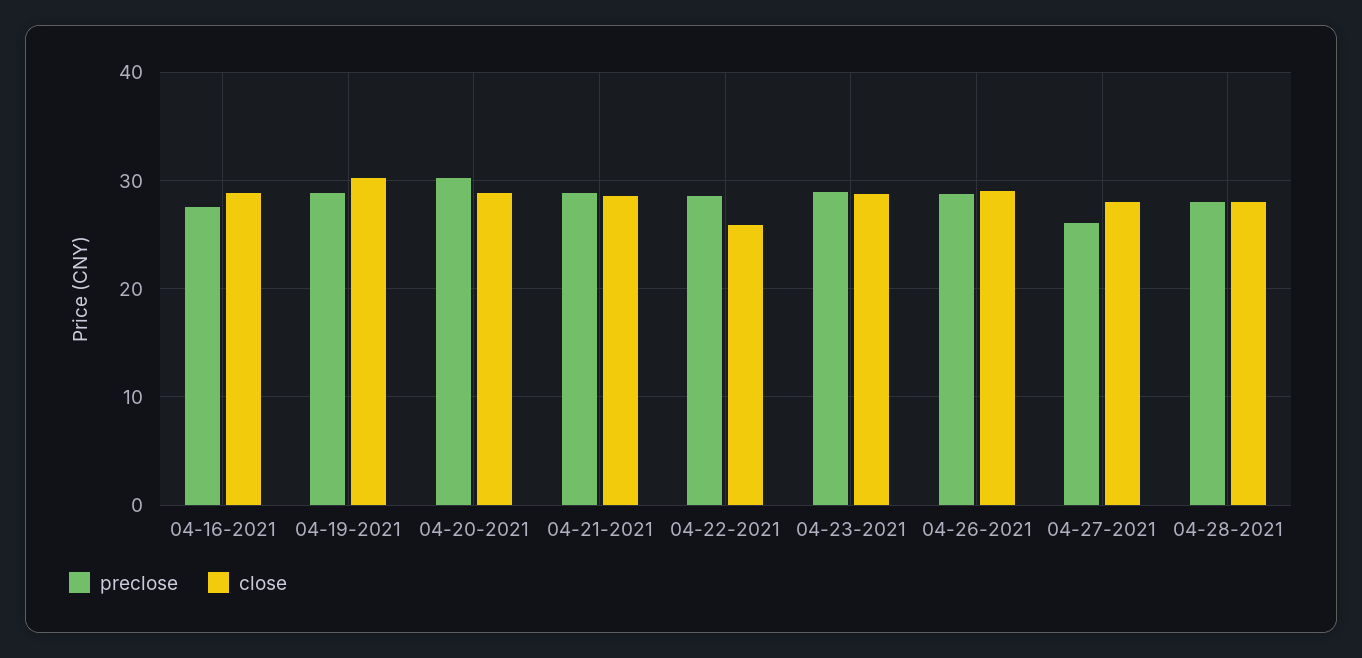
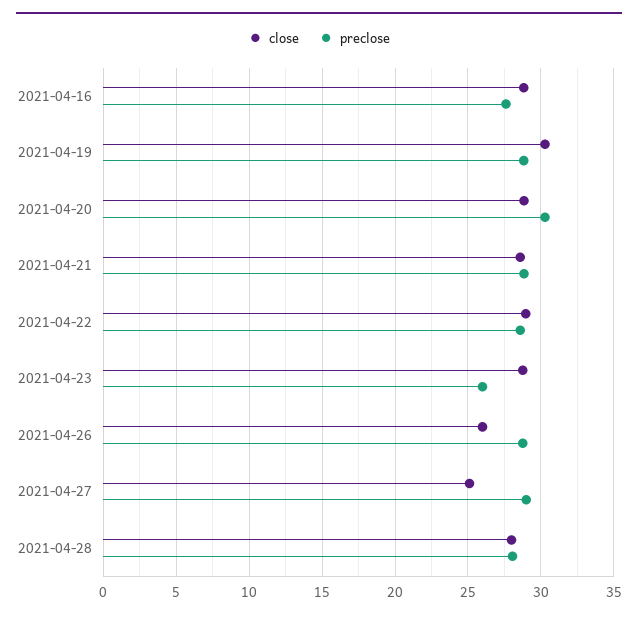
  {
    "preclose": {
      "04-16-2021": 27.5,
      "04-19-2021": 29,
      "04-20-2021": 30.5,
      "04-21-2021": 29,
      "04-22-2021": 28.5,
-     "04-23-2021": 29,
+     "04-23-2021": 26,
      "04-26-2021": 29,
-     "04-27-2021": 26,
+     "04-27-2021": 29,
      "04-28-2021": 28
    },
    "close": {
      "04-16-2021": 29,
      "04-19-2021": 30.5,
      "04-20-2021": 29,
      "04-21-2021": 28.5,
-     "04-22-2021": 26,
+     "04-22-2021": 29,
      "04-23-2021": 29,
-     "04-26-2021": 29,
+     "04-26-2021": 26,
-     "04-27-2021": 28,
+     "04-27-2021": 25,
      "04-28-2021": 28
    }
  }

